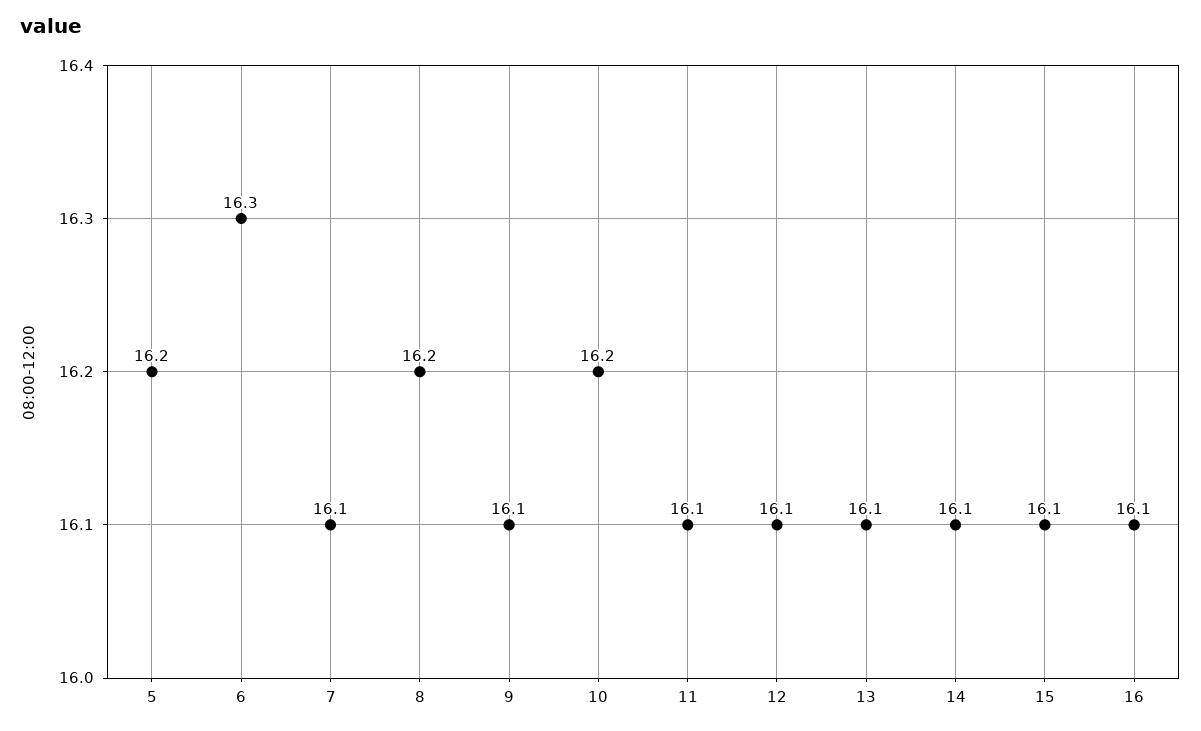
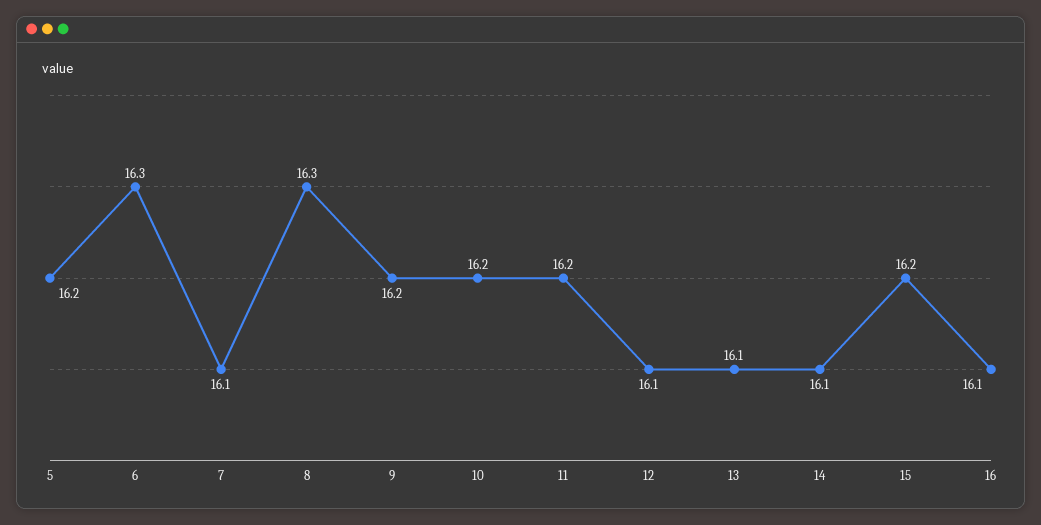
  {
    "5": 16.2,
    "6": 16.3,
    "7": 16.1,
-   "8": 16.2,
+   "8": 16.3,
-   "9": 16.1,
+   "9": 16.2,
    "10": 16.2,
-   "11": 16.1,
+   "11": 16.2,
    "12": 16.1,
    "13": 16.1,
    "14": 16.1,
-   "15": 16.1,
+   "15": 16.2,
    "16": 16.1
  }

